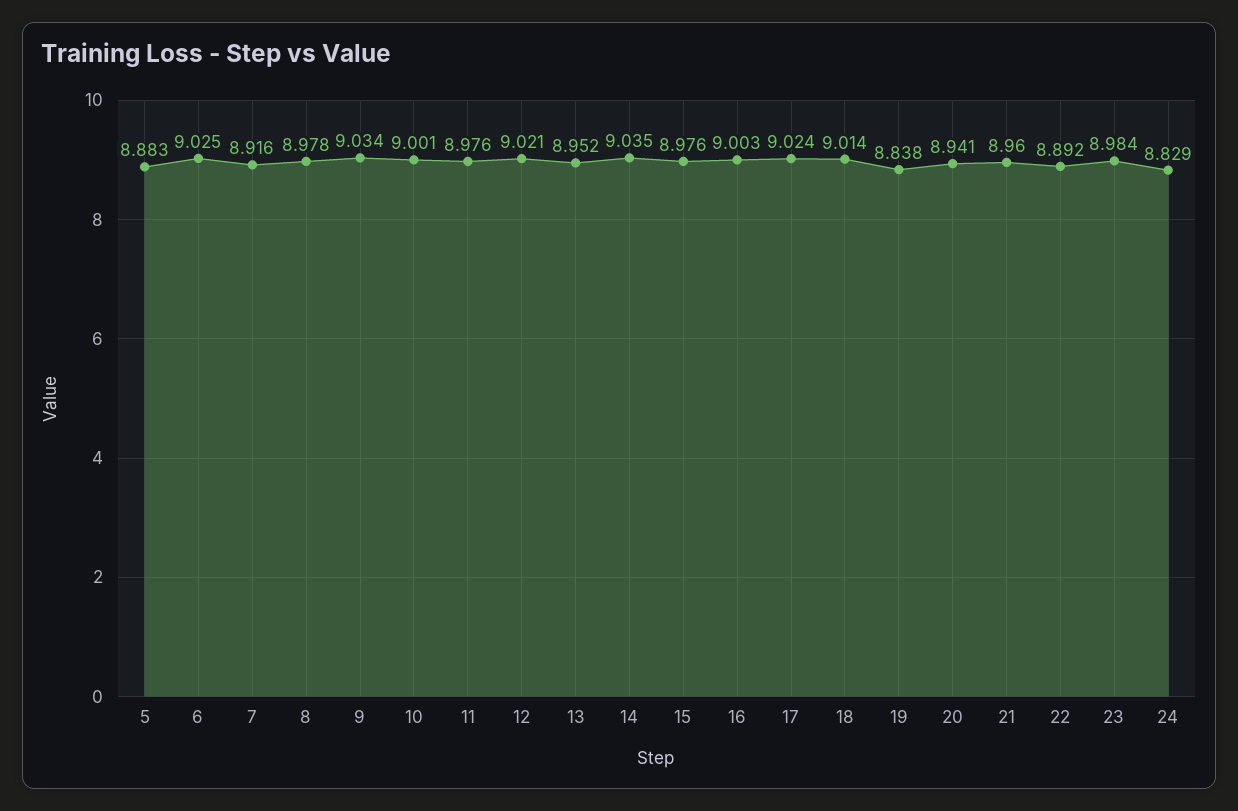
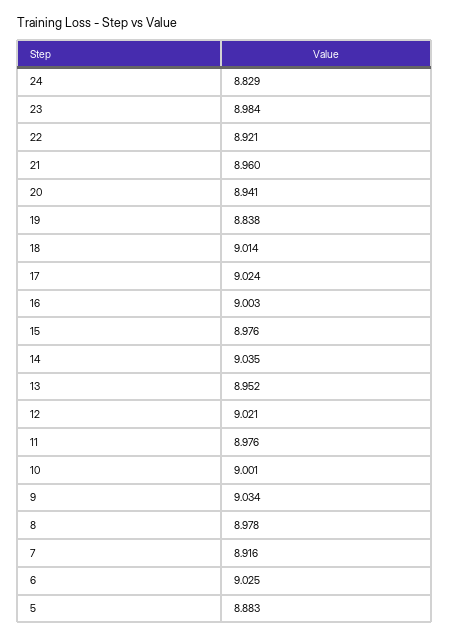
  {
    "5": 8.883,
    "6": 9.025,
    "7": 8.916,
    "8": 8.978,
    "9": 9.034,
    "10": 9.001,
    "11": 8.976,
    "12": 9.021,
    "13": 8.952,
    "14": 9.035,
    "15": 8.976,
    "16": 9.003,
    "17": 9.024,
    "18": 9.014,
    "19": 8.838,
    "20": 8.941,
    "21": 8.96,
-   "22": 8.892,
+   "22": 8.921,
    "23": 8.984,
    "24": 8.829
  }

